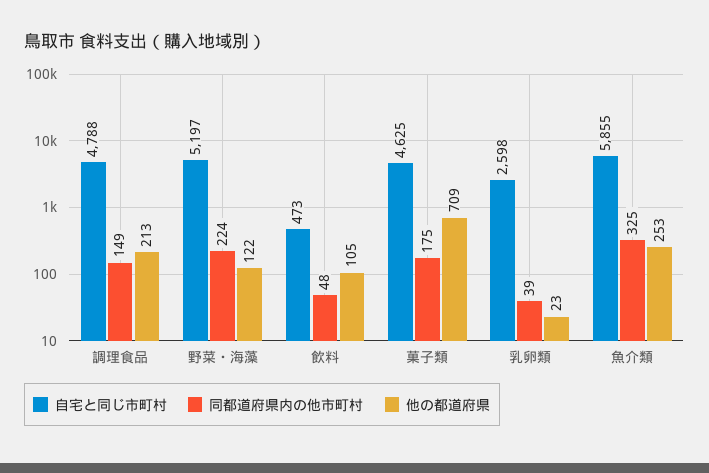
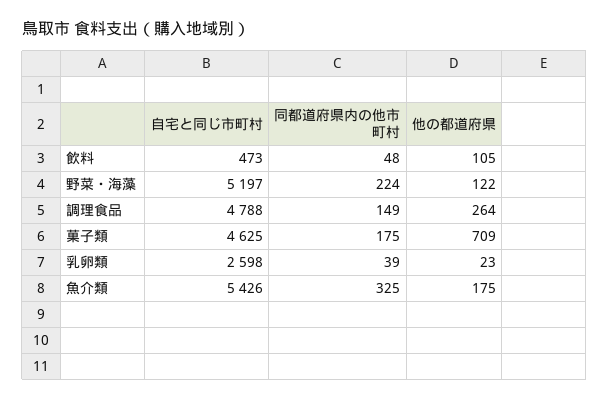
  {
    "自宅と同じ市町村": {
      "調理食品": 4788,
      "野菜・海藻": 5197,
      "飲料": 473,
      "菓子類": 4625,
      "乳卵類": 2598,
-     "魚介類": 5855
+     "魚介類": 5426
    },
    "同都道府県内の他市町村": {
      "調理食品": 149,
      "野菜・海藻": 224,
      "飲料": 48,
      "菓子類": 175,
      "乳卵類": 39,
      "魚介類": 325
    },
    "他の都道府県": {
-     "調理食品": 213,
+     "調理食品": 264,
      "野菜・海藻": 122,
      "飲料": 105,
      "菓子類": 709,
      "乳卵類": 23,
-     "魚介類": 253
+     "魚介類": 175
    }
  }

